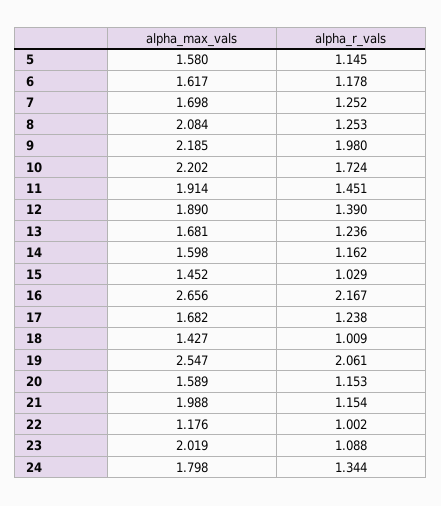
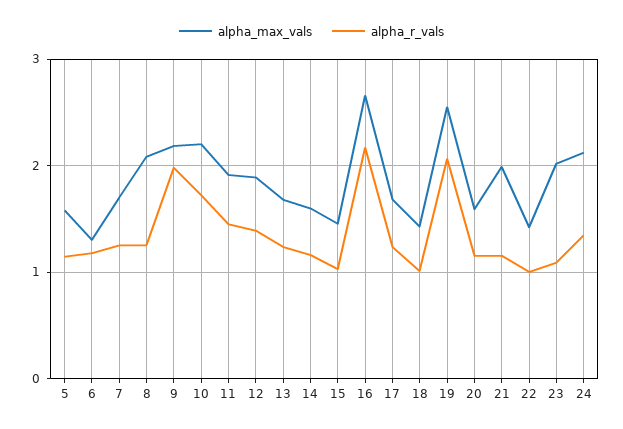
  {
    "alpha_max_vals": {
      "5": 1.58,
-     "6": 1.617,
+     "6": 1.3,
      "7": 1.698,
      "8": 2.084,
      "9": 2.185,
      "10": 2.202,
      "11": 1.914,
      "12": 1.89,
      "13": 1.681,
      "14": 1.598,
      "15": 1.452,
      "16": 2.656,
      "17": 1.682,
      "18": 1.427,
      "19": 2.547,
      "20": 1.589,
      "21": 1.988,
-     "22": 1.176,
+     "22": 1.4,
      "23": 2.019,
-     "24": 1.798
+     "24": 2.1
    },
    "alpha_r_vals": {
      "5": 1.145,
      "6": 1.178,
      "7": 1.252,
      "8": 1.253,
      "9": 1.98,
      "10": 1.724,
      "11": 1.451,
      "12": 1.39,
      "13": 1.236,
      "14": 1.162,
      "15": 1.029,
      "16": 2.167,
      "17": 1.238,
      "18": 1.009,
      "19": 2.061,
      "20": 1.153,
      "21": 1.154,
      "22": 1.002,
      "23": 1.088,
      "24": 1.344
    }
  }

